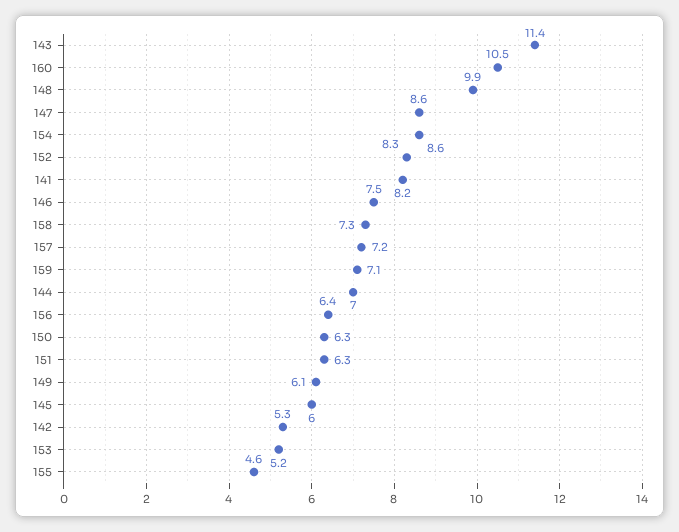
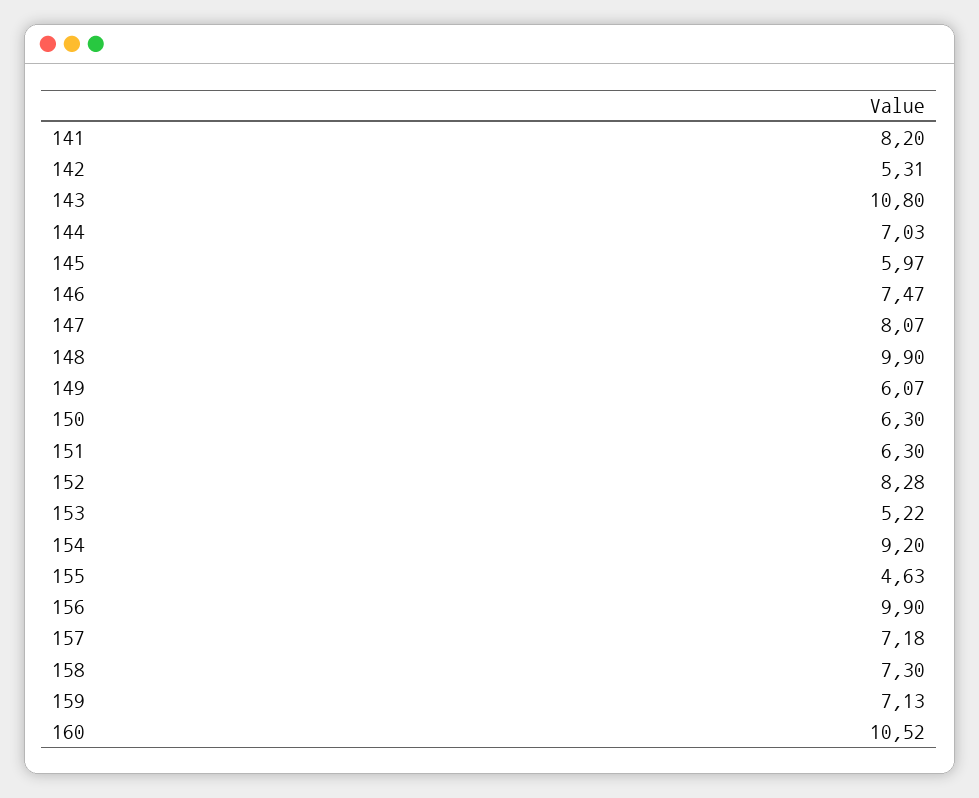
  {
-   "143": 11.4,
+   "143": 10.8,
    "160": 10.52,
    "148": 9.9,
-   "147": 8.6,
+   "147": 8.07,
-   "154": 8.6,
+   "154": 9.2,
    "152": 8.28,
    "141": 8.2,
    "146": 7.47,
    "158": 7.3,
    "157": 7.18,
    "159": 7.13,
    "144": 7.03,
-   "156": 6.4,
+   "156": 9.9,
    "150": 6.3,
    "151": 6.3,
    "149": 6.07,
    "145": 5.97,
    "142": 5.31,
    "153": 5.22,
    "155": 4.63
  }

